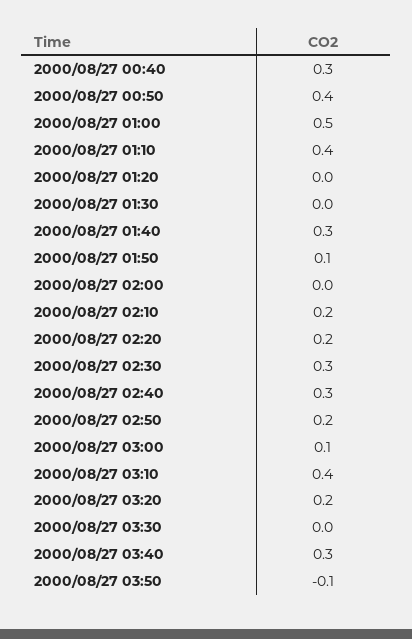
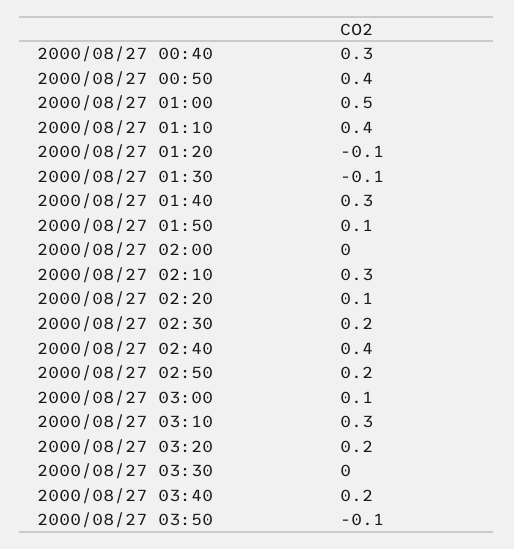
  {
    "2000/08/27 00:40": 0.3,
    "2000/08/27 00:50": 0.4,
    "2000/08/27 01:00": 0.5,
    "2000/08/27 01:10": 0.4,
-   "2000/08/27 01:20": 0,
+   "2000/08/27 01:20": -0.1,
-   "2000/08/27 01:30": 0,
+   "2000/08/27 01:30": -0.1,
    "2000/08/27 01:40": 0.3,
    "2000/08/27 01:50": 0.1,
    "2000/08/27 02:00": 0,
-   "2000/08/27 02:10": 0.2,
+   "2000/08/27 02:10": 0.3,
-   "2000/08/27 02:20": 0.2,
+   "2000/08/27 02:20": 0.1,
-   "2000/08/27 02:30": 0.3,
+   "2000/08/27 02:30": 0.2,
-   "2000/08/27 02:40": 0.3,
+   "2000/08/27 02:40": 0.4,
    "2000/08/27 02:50": 0.2,
    "2000/08/27 03:00": 0.1,
-   "2000/08/27 03:10": 0.4,
+   "2000/08/27 03:10": 0.3,
    "2000/08/27 03:20": 0.2,
    "2000/08/27 03:30": 0,
-   "2000/08/27 03:40": 0.3,
+   "2000/08/27 03:40": 0.2,
    "2000/08/27 03:50": -0.1
  }

